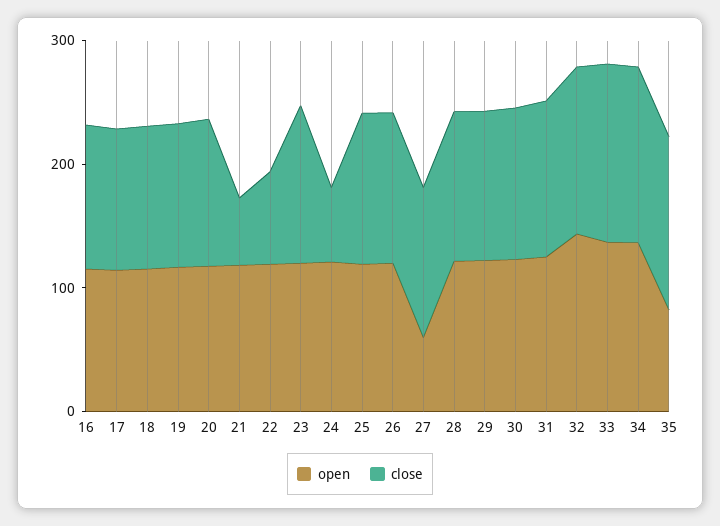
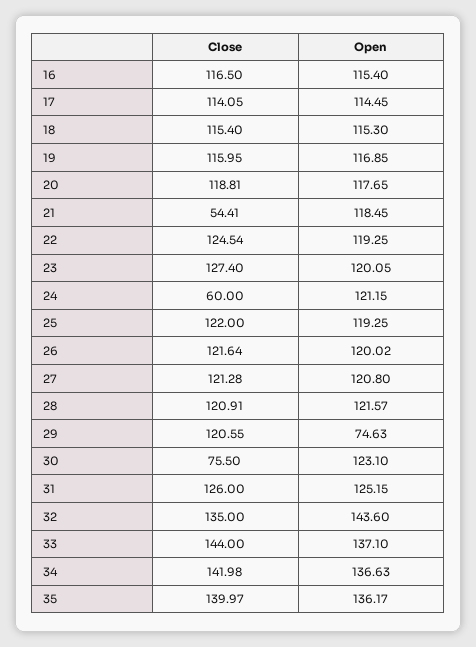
  {
    "open": {
      "16": 115.4,
      "17": 114.45,
      "18": 115.3,
      "19": 116.85,
      "20": 117.65,
      "21": 118.45,
      "22": 119.25,
      "23": 120.05,
      "24": 121.15,
      "25": 119.25,
      "26": 120.02,
-     "27": 60,
+     "27": 120.8,
      "28": 121.57,
-     "29": 120,
+     "29": 74.63,
      "30": 123.1,
      "31": 125.15,
      "32": 143.6,
      "33": 137.1,
      "34": 136.63,
-     "35": 80
+     "35": 136.17
    },
    "close": {
      "16": 116.5,
      "17": 114.05,
      "18": 115.4,
      "19": 115.95,
      "20": 118.81,
      "21": 54.41,
-     "22": 80,
+     "22": 124.54,
      "23": 127.4,
      "24": 60,
      "25": 122,
      "26": 121.64,
      "27": 121.28,
      "28": 120.91,
      "29": 120.55,
-     "30": 120,
+     "30": 75.5,
      "31": 126,
      "32": 135,
      "33": 144,
      "34": 141.98,
      "35": 139.97
    }
  }

